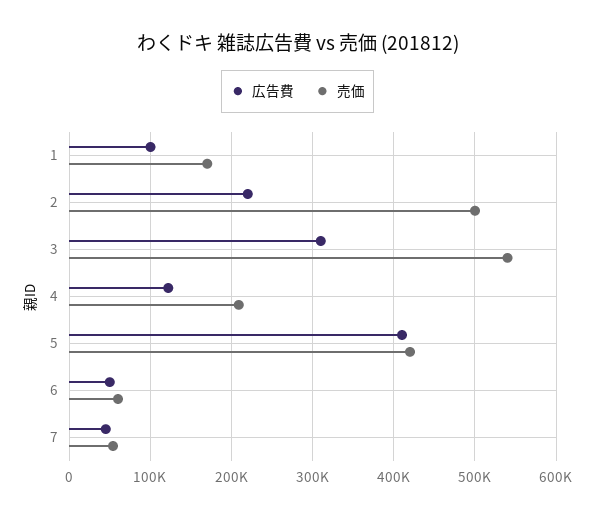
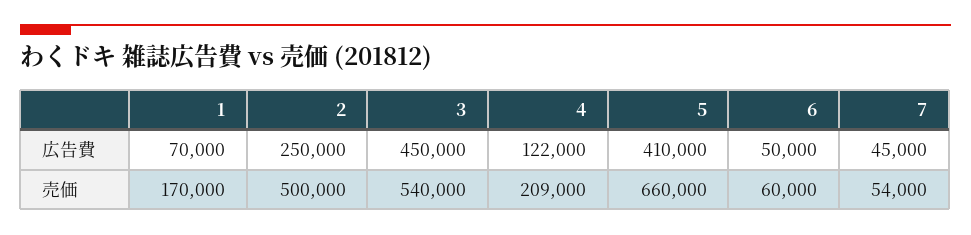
  {
    "広告費": {
-     "1": 100000,
+     "1": 70000,
-     "2": 220000,
+     "2": 250000,
-     "3": 310000,
+     "3": 450000,
      "4": 122000,
      "5": 410000,
      "6": 50000,
      "7": 45000
    },
    "売価": {
      "1": 170000,
      "2": 500000,
      "3": 540000,
      "4": 209000,
-     "5": 420000,
+     "5": 660000,
      "6": 60000,
      "7": 54000
    }
  }

